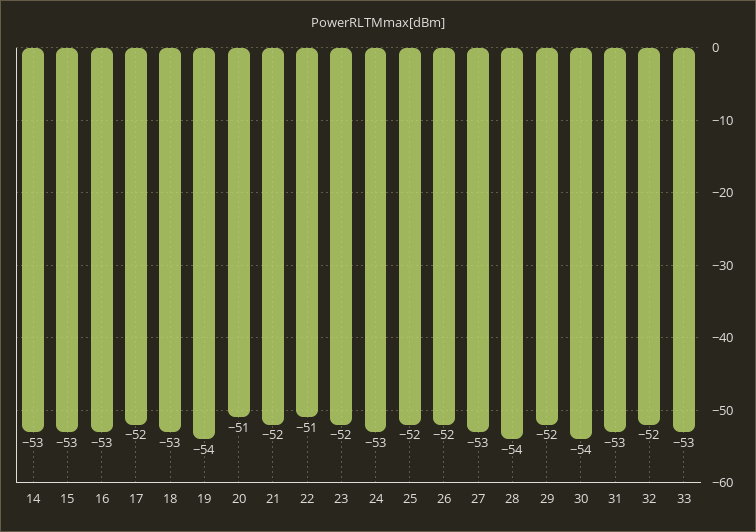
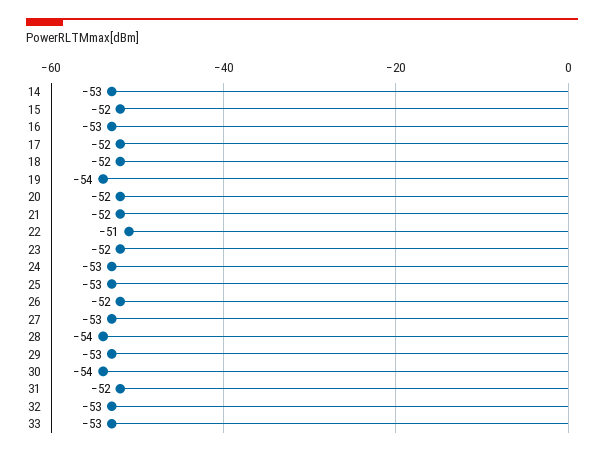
  {
    "14": -53,
-   "15": -53,
+   "15": -52,
    "16": -53,
    "17": -52,
-   "18": -53,
+   "18": -52,
    "19": -54,
-   "20": -51,
+   "20": -52,
    "21": -52,
    "22": -51,
    "23": -52,
    "24": -53,
-   "25": -52,
+   "25": -53,
    "26": -52,
    "27": -53,
    "28": -54,
-   "29": -52,
+   "29": -53,
    "30": -54,
-   "31": -53,
+   "31": -52,
-   "32": -52,
+   "32": -53,
    "33": -53
  }

